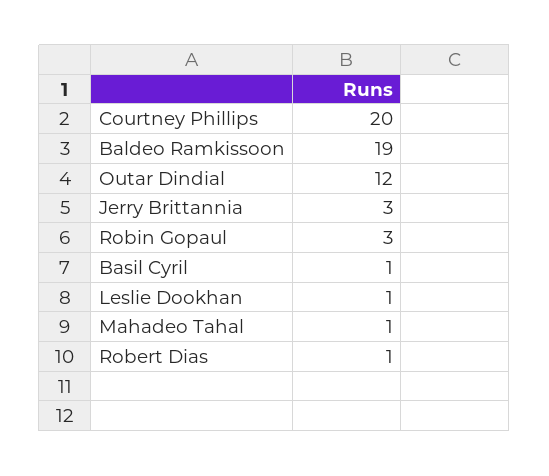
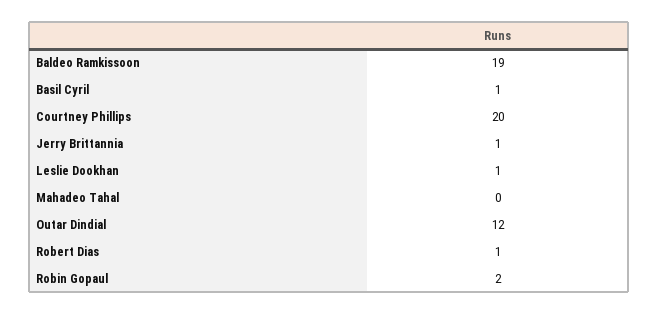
  {
    "Courtney Phillips": 20,
    "Baldeo Ramkissoon": 19,
    "Outar Dindial": 12,
-   "Jerry Brittannia": 3,
+   "Jerry Brittannia": 1,
-   "Robin Gopaul": 3,
+   "Robin Gopaul": 2,
    "Basil Cyril": 1,
    "Leslie Dookhan": 1,
-   "Mahadeo Tahal": 1,
+   "Mahadeo Tahal": 0,
    "Robert Dias": 1
  }

